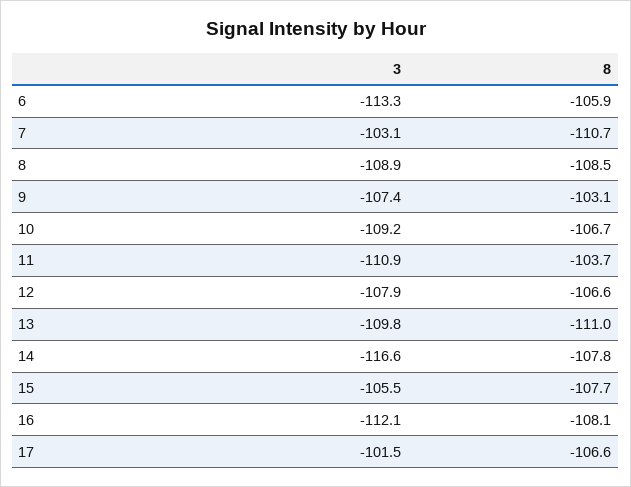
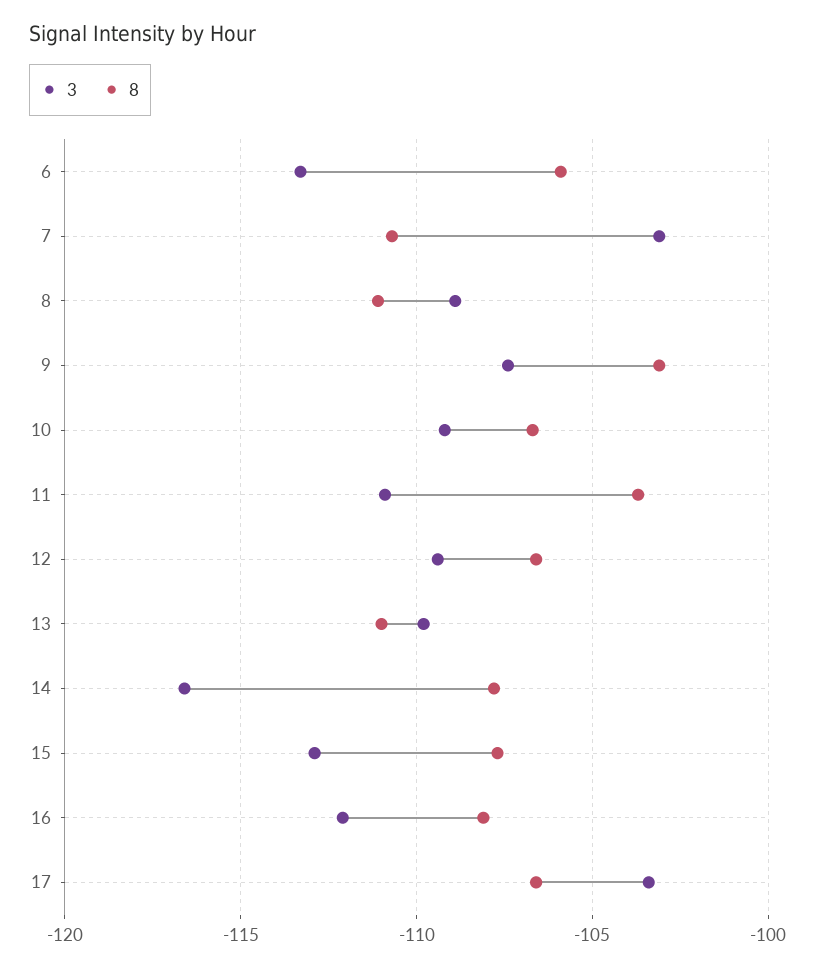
  {
    "3": {
      "6": -113.3,
      "7": -103.1,
      "8": -108.9,
      "9": -107.4,
      "10": -109.2,
      "11": -110.9,
-     "12": -107.9,
+     "12": -109.5,
      "13": -109.8,
      "14": -116.6,
-     "15": -105.5,
+     "15": -113,
      "16": -112.1,
-     "17": -101.5
+     "17": -103.5
    },
    "8": {
      "6": -105.9,
      "7": -110.7,
-     "8": -108.5,
+     "8": -111,
      "9": -103.1,
      "10": -106.7,
      "11": -103.7,
      "12": -106.6,
      "13": -111,
      "14": -107.8,
      "15": -107.7,
      "16": -108.1,
      "17": -106.6
    }
  }

